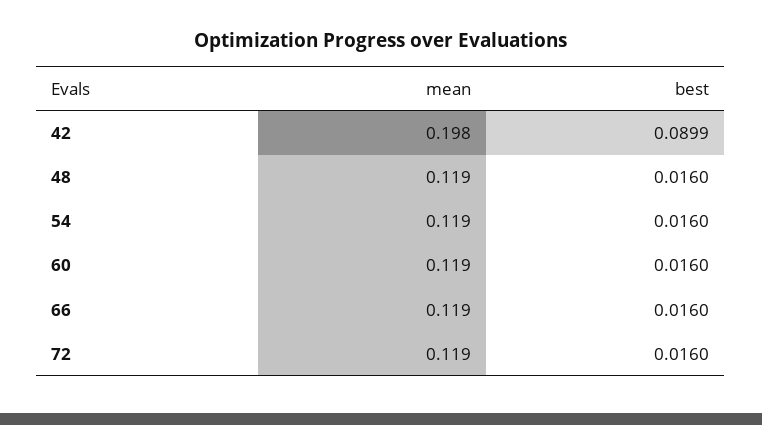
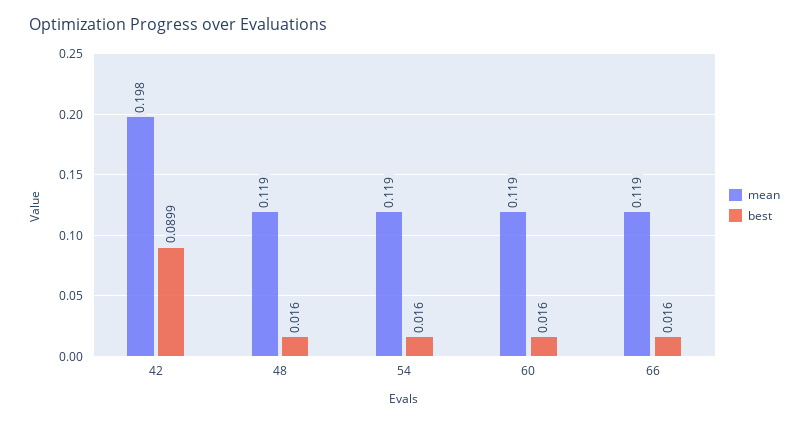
  {
    "mean": {
      "42": 0.198,
      "48": 0.119,
      "54": 0.119,
      "60": 0.119,
-     "66": 0.119,
+     "66": 0.119
-     "72": 0.119
    },
    "best": {
      "42": 0.0899,
      "48": 0.016,
      "54": 0.016,
      "60": 0.016,
-     "66": 0.016,
+     "66": 0.016
-     "72": 0.016
    }
  }

